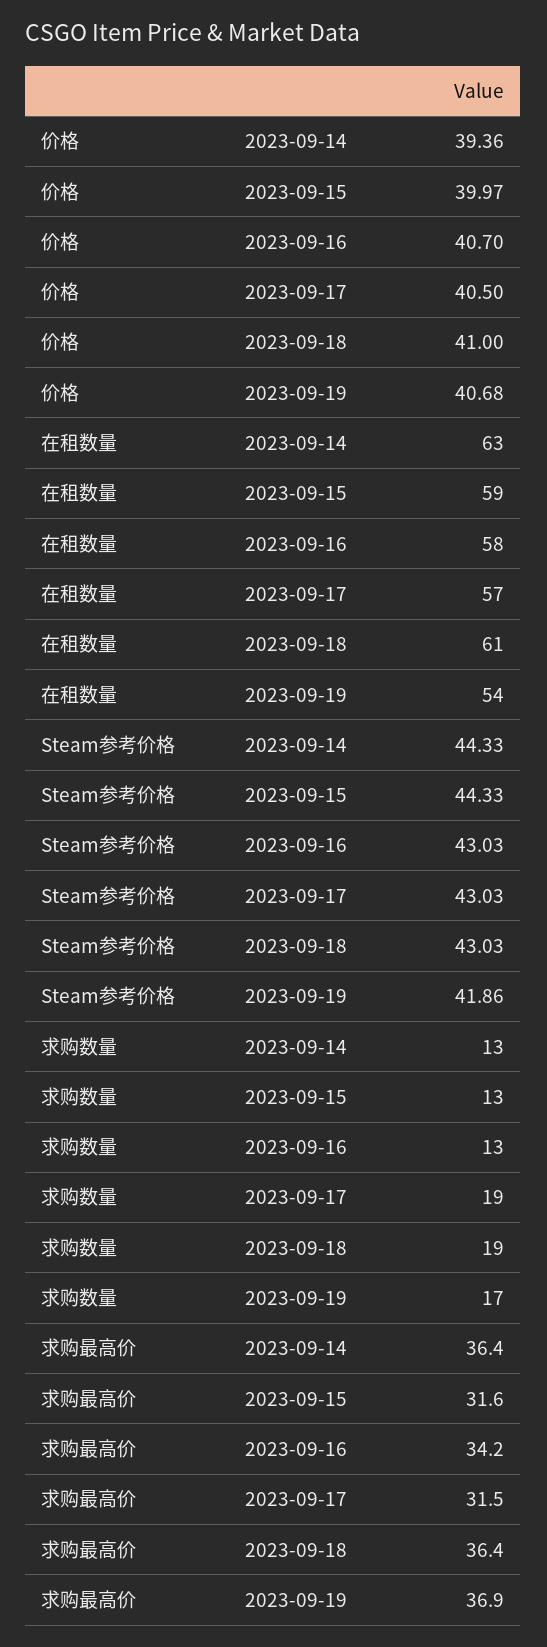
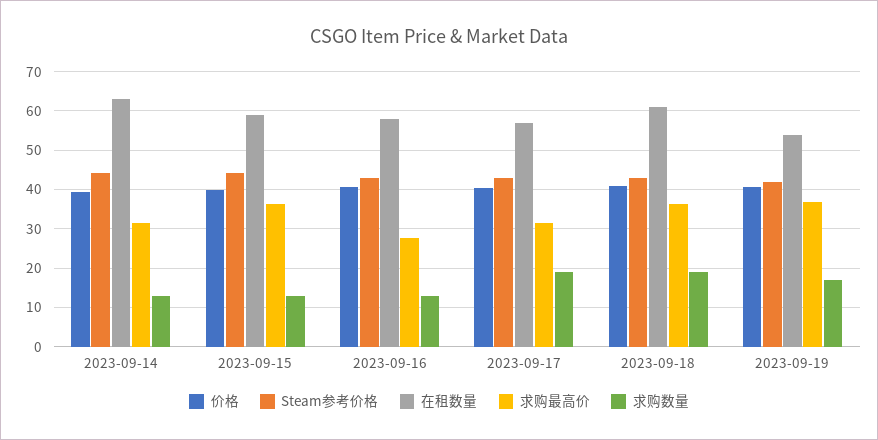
  {
    "价格": {
      "2023-09-14": 39.36,
      "2023-09-15": 39.97,
      "2023-09-16": 40.7,
      "2023-09-17": 40.5,
      "2023-09-18": 41,
      "2023-09-19": 40.68
    },
    "在租数量": {
      "2023-09-14": 63,
      "2023-09-15": 59,
      "2023-09-16": 58,
      "2023-09-17": 57,
      "2023-09-18": 61,
      "2023-09-19": 54
    },
    "Steam参考价格": {
      "2023-09-14": 44.33,
      "2023-09-15": 44.33,
      "2023-09-16": 43.03,
      "2023-09-17": 43.03,
      "2023-09-18": 43.03,
      "2023-09-19": 41.86
    },
    "求购数量": {
      "2023-09-14": 13,
      "2023-09-15": 13,
      "2023-09-16": 13,
      "2023-09-17": 19,
      "2023-09-18": 19,
      "2023-09-19": 17
    },
    "求购最高价": {
-     "2023-09-14": 36.4,
+     "2023-09-14": 32,
-     "2023-09-15": 31.6,
+     "2023-09-15": 36,
-     "2023-09-16": 34.2,
+     "2023-09-16": 28,
      "2023-09-17": 31.5,
      "2023-09-18": 36.4,
      "2023-09-19": 36.9
    }
  }

